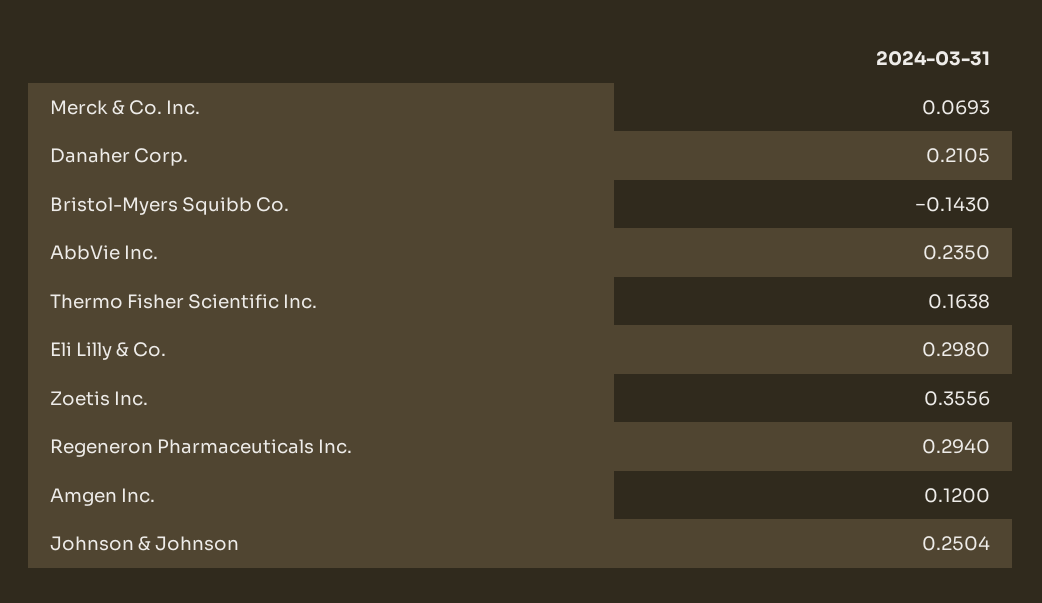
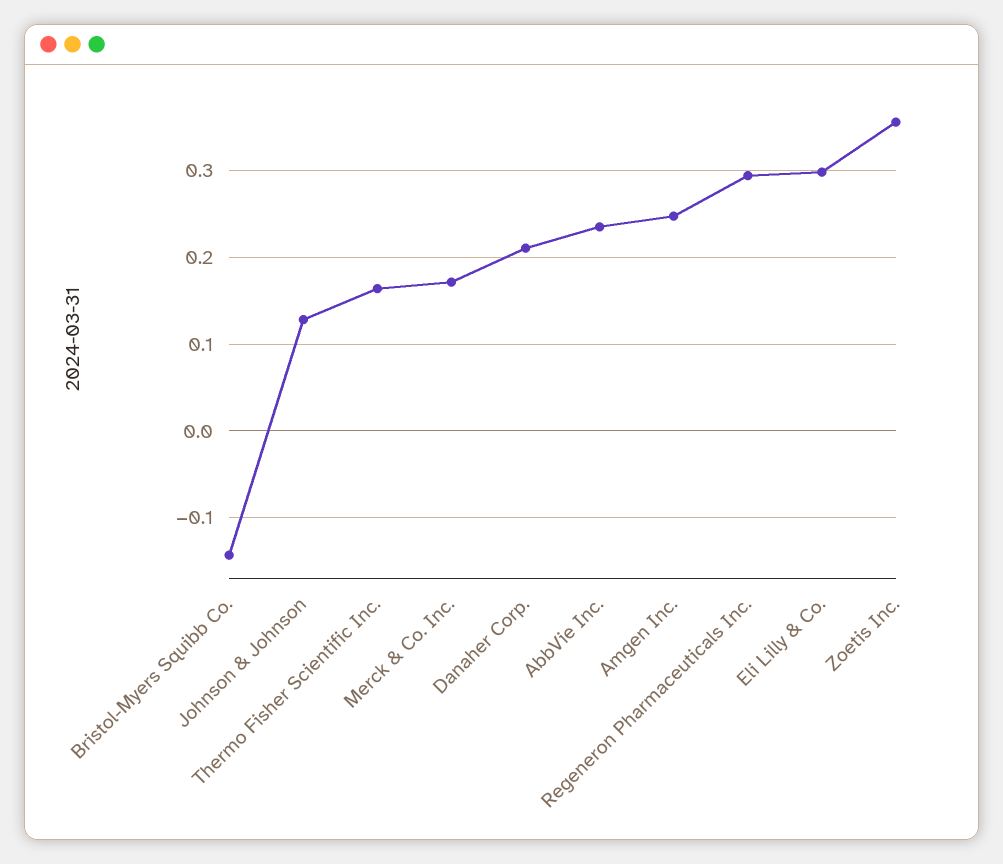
  {
-   "Merck & Co. Inc.": 0.0693,
+   "Merck & Co. Inc.": 0.17,
    "Danaher Corp.": 0.2105,
    "Bristol-Myers Squibb Co.": -0.143,
    "AbbVie Inc.": 0.235,
    "Thermo Fisher Scientific Inc.": 0.1638,
    "Eli Lilly & Co.": 0.298,
    "Zoetis Inc.": 0.3556,
    "Regeneron Pharmaceuticals Inc.": 0.294,
-   "Amgen Inc.": 0.12,
+   "Amgen Inc.": 0.25,
-   "Johnson & Johnson": 0.2504
+   "Johnson & Johnson": 0.13
  }

